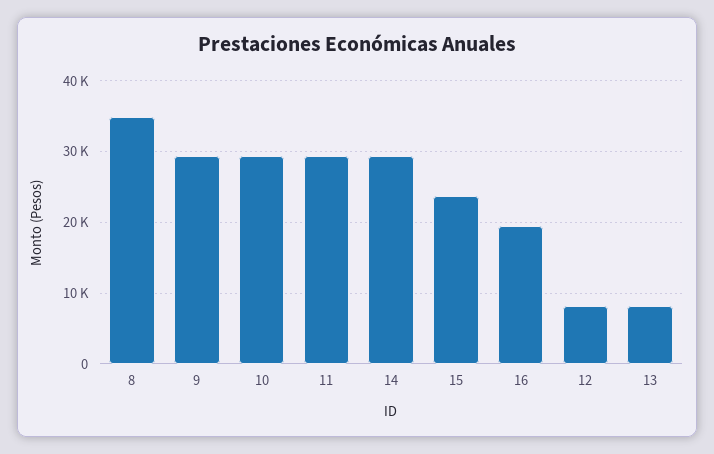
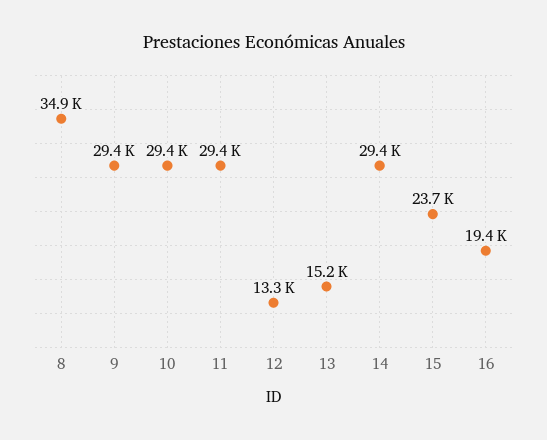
  {
    "8": 34900,
    "9": 29400,
    "10": 29400,
    "11": 29400,
    "14": 29400,
    "15": 23700,
    "16": 19400,
-   "12": 8000,
+   "12": 13300,
-   "13": 8000
+   "13": 15200
  }

